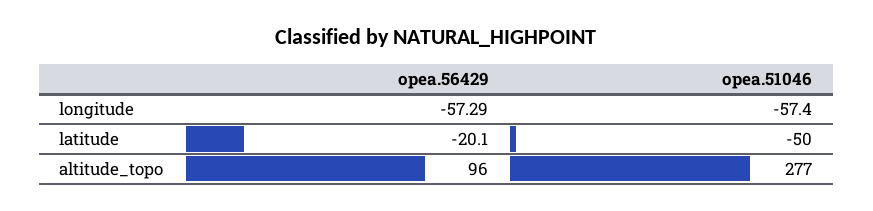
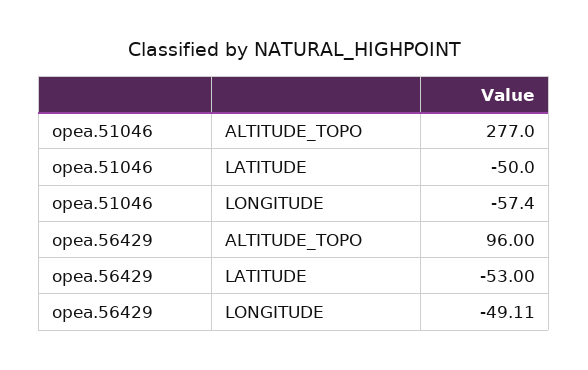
  {
    "opea.56429": {
-     "longitude": -57.29,
+     "longitude": -49.11,
-     "latitude": -20.1,
+     "latitude": -53,
      "altitude_topo": 96
    },
    "opea.51046": {
      "longitude": -57.4,
      "latitude": -50,
      "altitude_topo": 277
    }
  }

